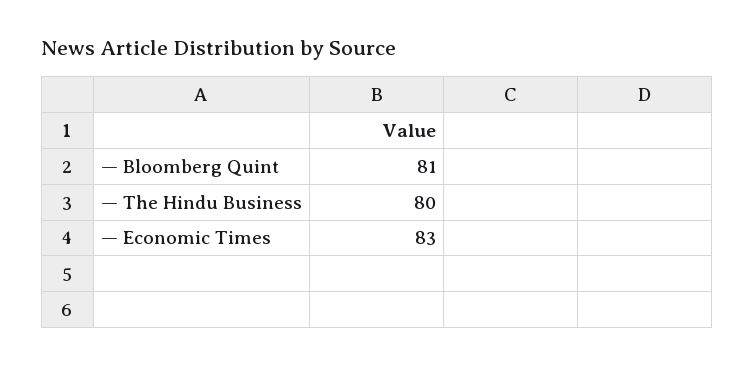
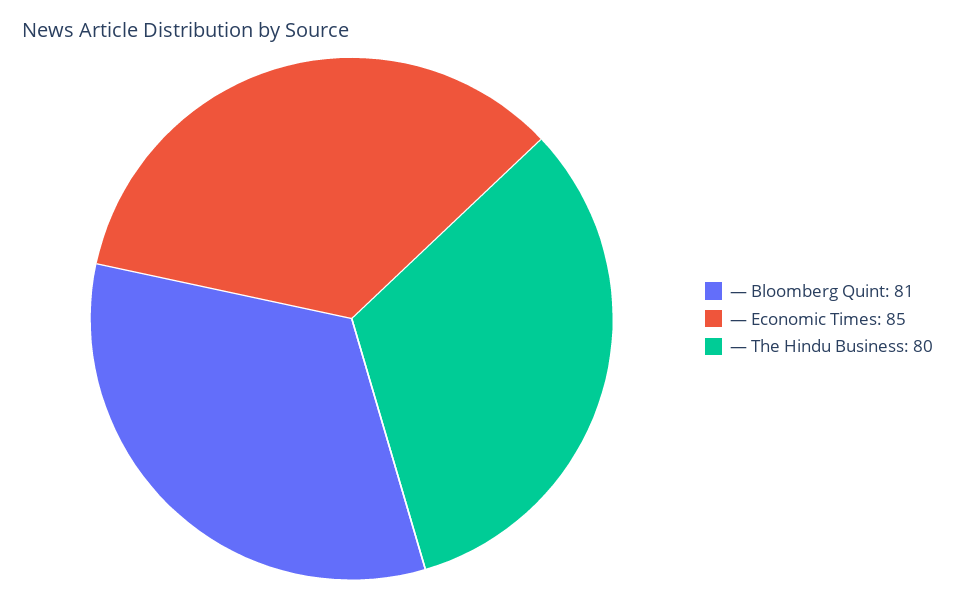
  {
    "— Bloomberg Quint": 81,
    "— The Hindu Business": 80,
-   "— Economic Times": 83
+   "— Economic Times": 85
  }

